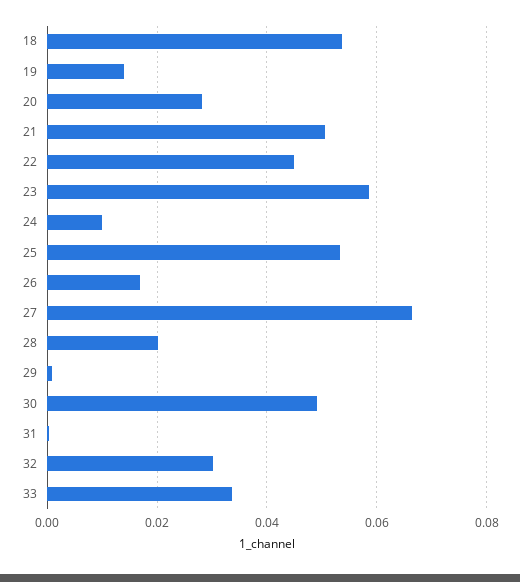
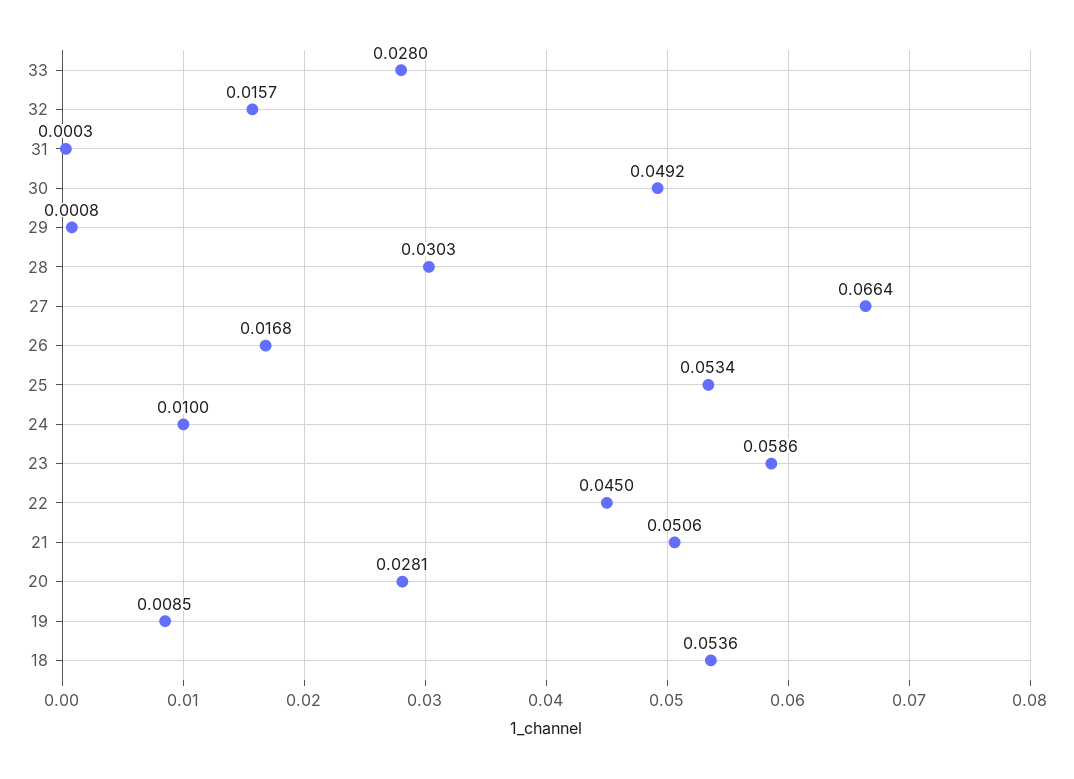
  {
    "18": 0.0536,
-   "19": 0.014,
+   "19": 0.0085,
    "20": 0.0281,
    "21": 0.0506,
    "22": 0.045,
    "23": 0.0586,
    "24": 0.01,
    "25": 0.0534,
    "26": 0.0168,
    "27": 0.0664,
-   "28": 0.02,
+   "28": 0.0303,
    "29": 0.0008,
    "30": 0.0492,
    "31": 0.0003,
-   "32": 0.03,
+   "32": 0.0157,
-   "33": 0.034
+   "33": 0.028
  }

